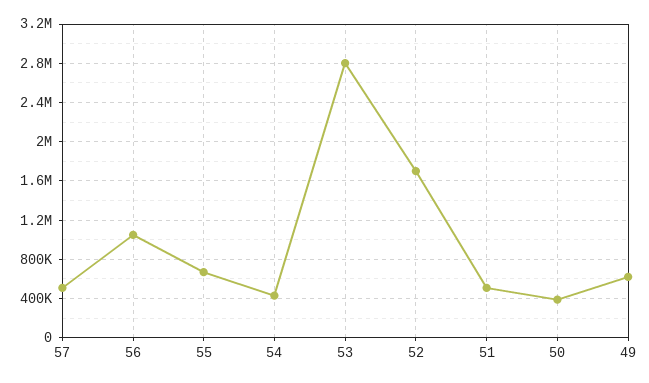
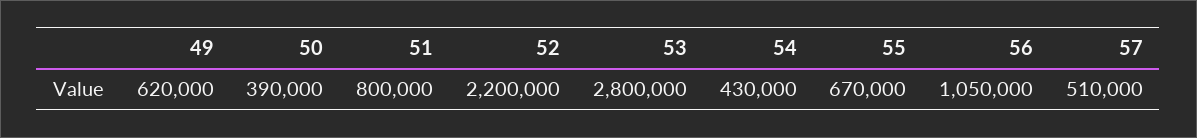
  {
    "57": 510000,
    "56": 1050000,
    "55": 670000,
    "54": 430000,
    "53": 2800000,
-   "52": 1700000,
+   "52": 2200000,
-   "51": 500000,
+   "51": 800000,
    "50": 390000,
    "49": 620000
  }

